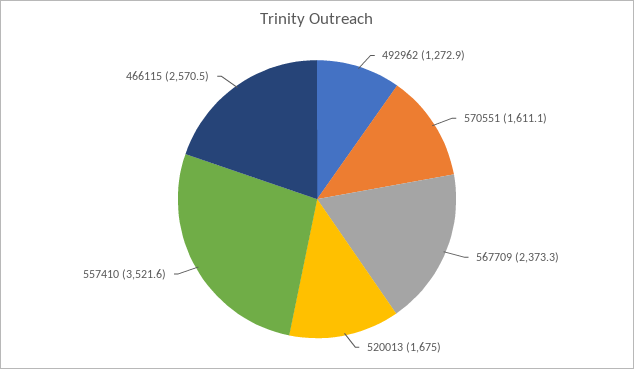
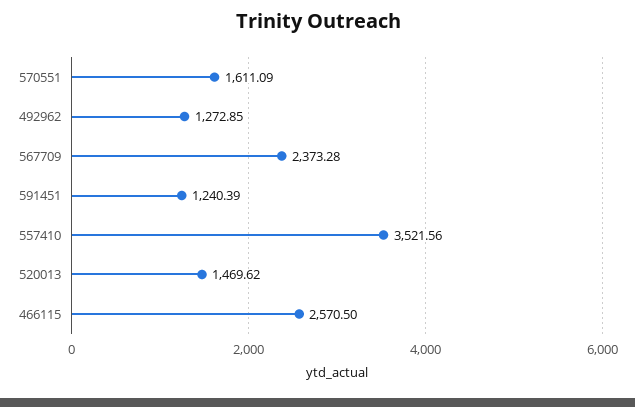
  {
    "492962": 1272.85,
    "570551": 1611.09,
    "567709": 2373.28,
-   "520013": 1675,
+   "520013": 1469.62,
    "557410": 3521.56,
-   "466115": 2570.5
+   "466115": 2570.5,
+   "591451": 1240.39
  }

